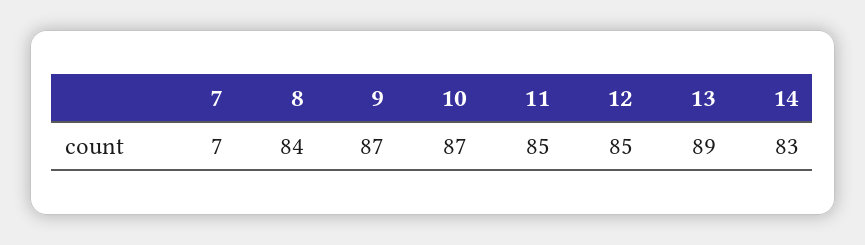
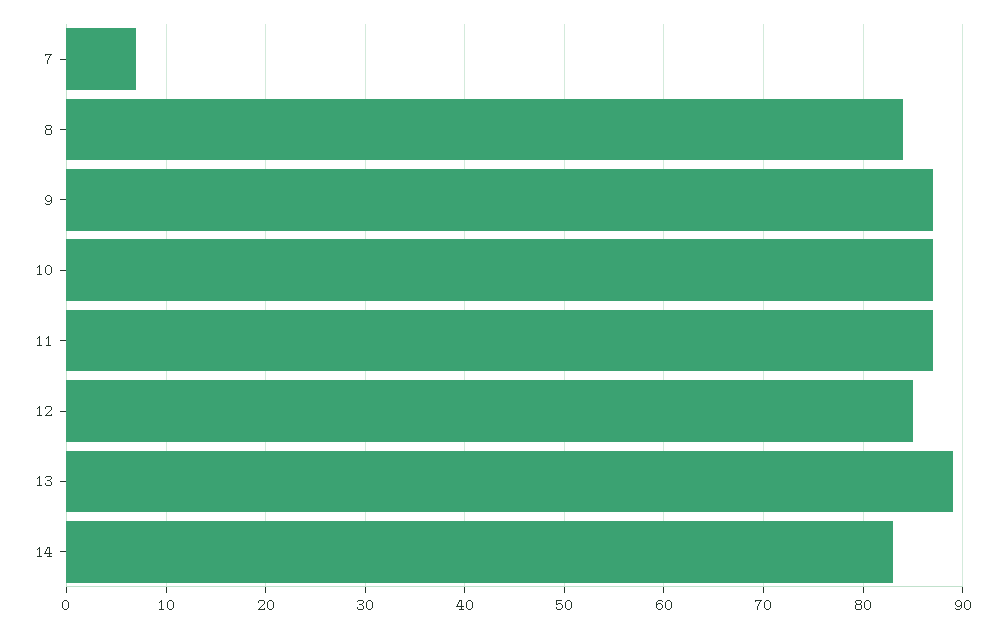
  {
    "7": 7,
    "8": 84,
    "9": 87,
    "10": 87,
-   "11": 85,
+   "11": 87,
    "12": 85,
    "13": 89,
    "14": 83
  }

